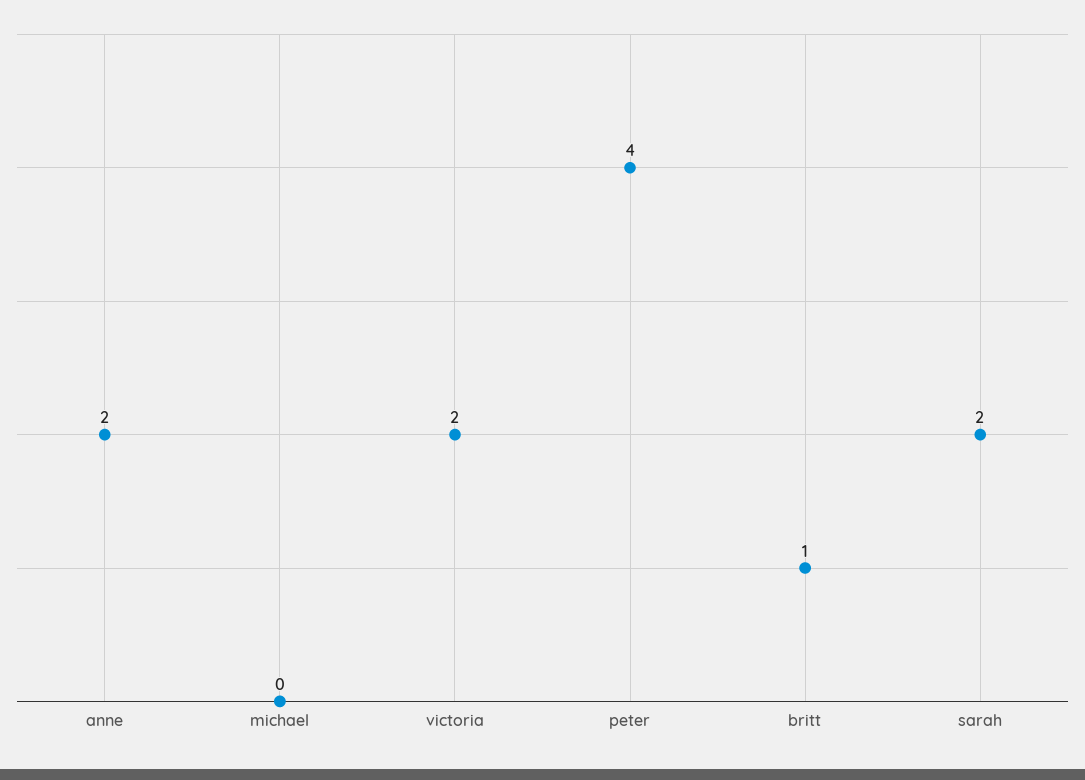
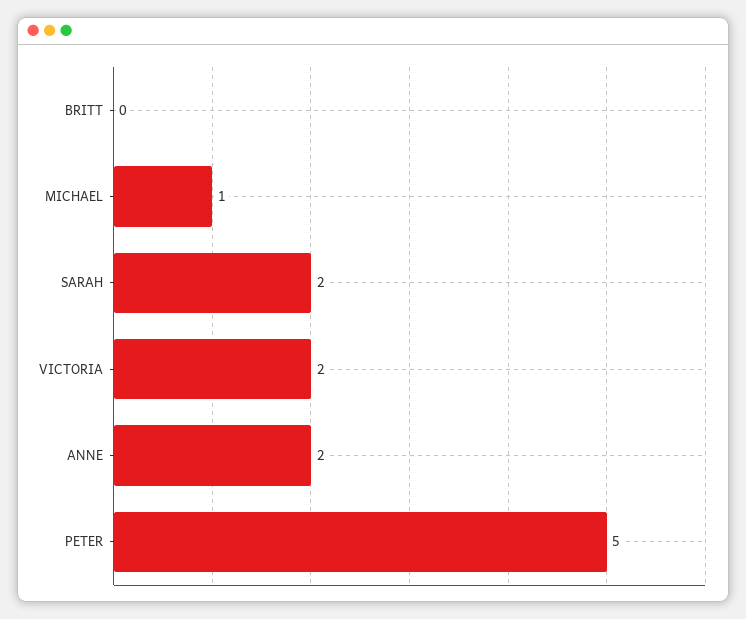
  {
    "anne": 2,
-   "michael": 0,
+   "michael": 1,
    "victoria": 2,
-   "peter": 4,
+   "peter": 5,
-   "britt": 1,
+   "britt": 0,
    "sarah": 2
  }

